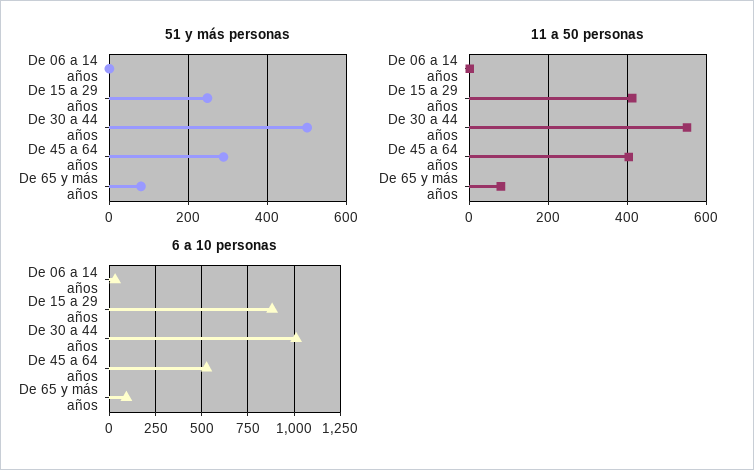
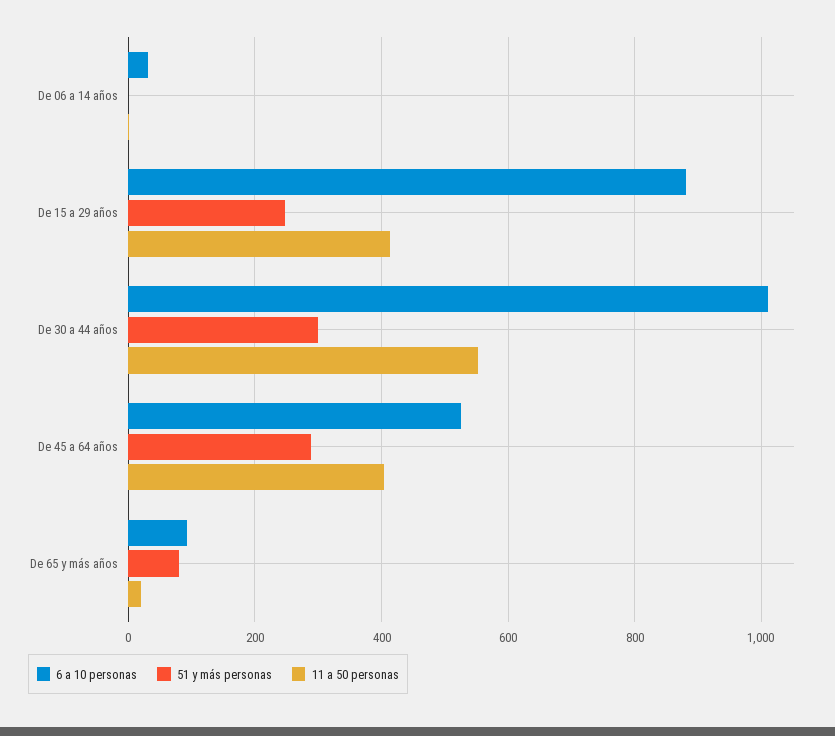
  {
    "51 y más personas": {
      "De 06 a 14 años": 0,
      "De 15 a 29 años": 240,
-     "De 30 a 44 años": 500,
+     "De 30 a 44 años": 300,
      "De 45 a 64 años": 280,
      "De 65 y más años": 80
    },
    "11 a 50 personas": {
      "De 06 a 14 años": 0,
      "De 15 a 29 años": 420,
      "De 30 a 44 años": 560,
      "De 45 a 64 años": 400,
-     "De 65 y más años": 80
+     "De 65 y más años": 20
    },
    "6 a 10 personas": {
      "De 06 a 14 años": 40,
      "De 15 a 29 años": 880,
      "De 30 a 44 años": 1020,
      "De 45 a 64 años": 520,
      "De 65 y más años": 100
    }
  }

